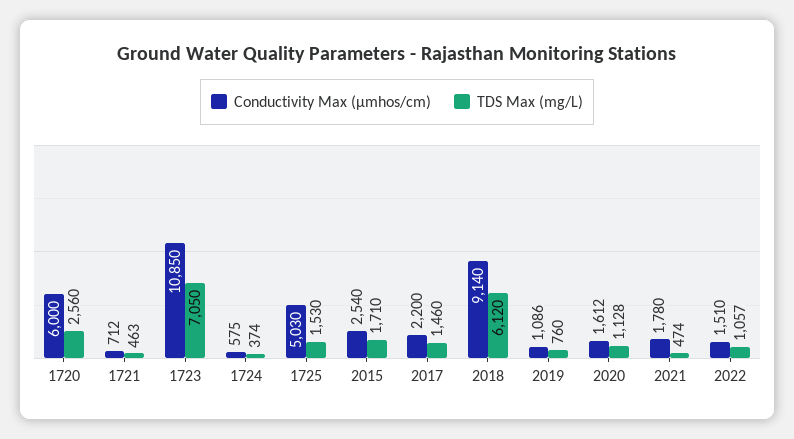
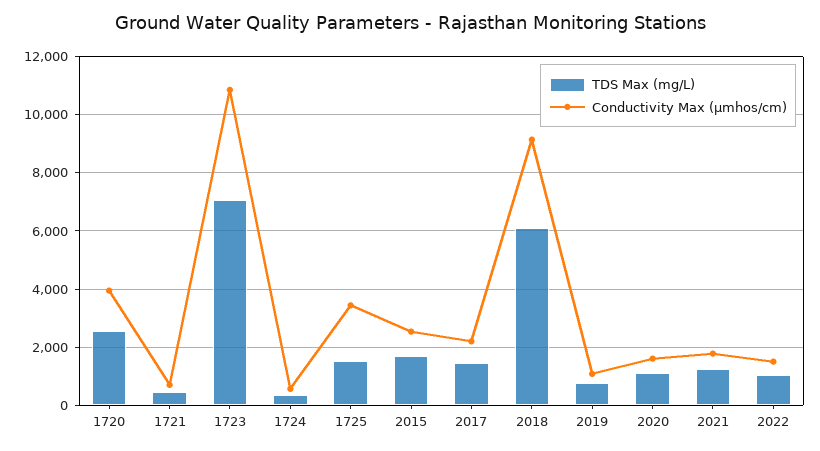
  {
    "Conductivity Max (µmhos/cm)": {
-     "1720": 6000,
+     "1720": 4000,
      "1721": 712,
      "1723": 10850,
      "1724": 575,
-     "1725": 5030,
+     "1725": 3500,
      "2015": 2540,
      "2017": 2200,
      "2018": 9140,
      "2019": 1086,
      "2020": 1612,
      "2021": 1780,
      "2022": 1510
    },
    "TDS Max (mg/L)": {
      "1720": 2560,
      "1721": 463,
      "1723": 7050,
      "1724": 374,
      "1725": 1530,
      "2015": 1710,
      "2017": 1460,
      "2018": 6120,
      "2019": 760,
      "2020": 1128,
-     "2021": 474,
+     "2021": 1250,
      "2022": 1057
    }
  }

